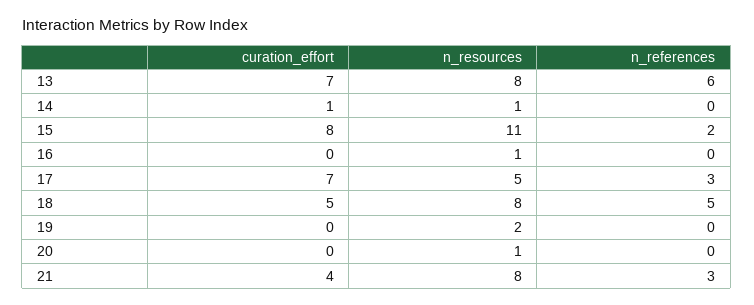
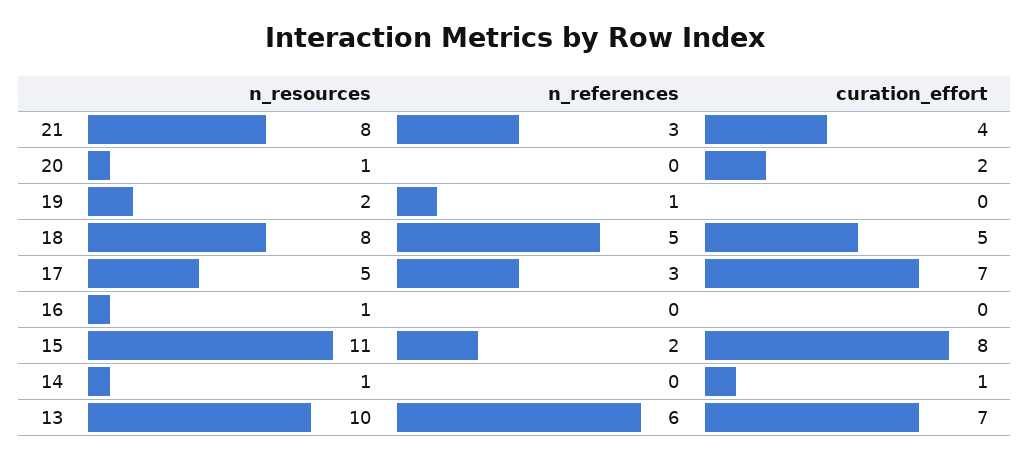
  {
    "curation_effort": {
      "13": 7,
      "14": 1,
      "15": 8,
      "16": 0,
      "17": 7,
      "18": 5,
      "19": 0,
-     "20": 0,
+     "20": 2,
      "21": 4
    },
    "n_resources": {
-     "13": 8,
+     "13": 10,
      "14": 1,
      "15": 11,
      "16": 1,
      "17": 5,
      "18": 8,
      "19": 2,
      "20": 1,
      "21": 8
    },
    "n_references": {
      "13": 6,
      "14": 0,
      "15": 2,
      "16": 0,
      "17": 3,
      "18": 5,
-     "19": 0,
+     "19": 1,
      "20": 0,
      "21": 3
    }
  }

